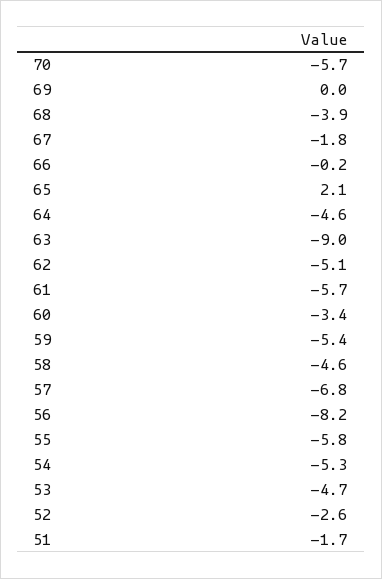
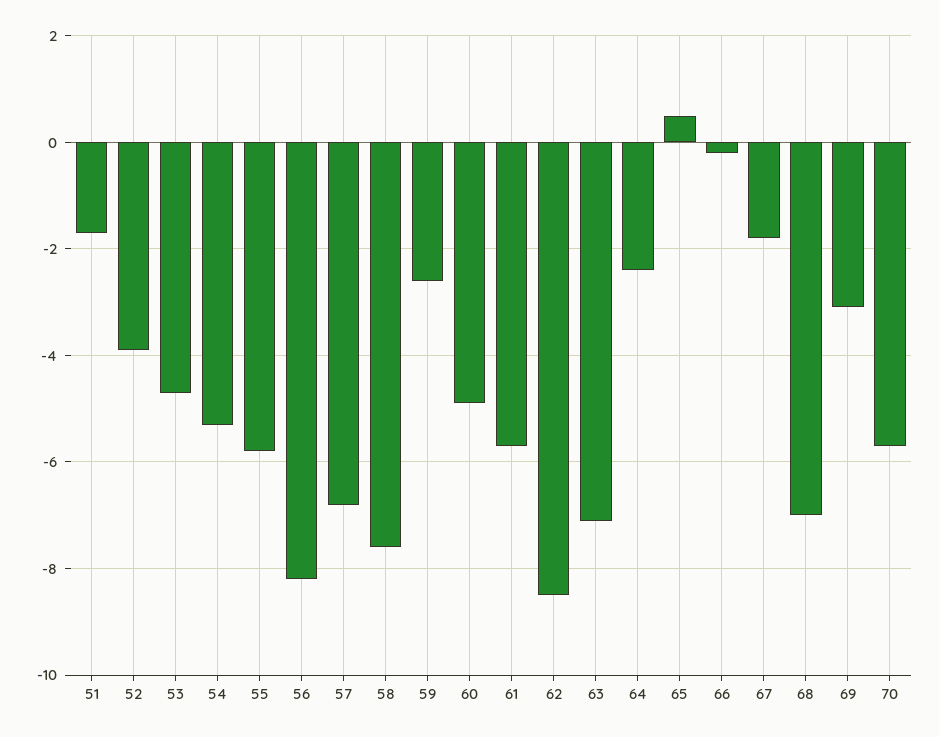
  {
    "70": -5.7,
-   "69": 0,
+   "69": -3,
-   "68": -3.9,
+   "68": -7,
    "67": -1.8,
    "66": -0.2,
-   "65": 2.1,
+   "65": 0.5,
-   "64": -4.6,
+   "64": -2.5,
-   "63": -9,
+   "63": -7,
-   "62": -5.1,
+   "62": -8.5,
    "61": -5.7,
-   "60": -3.4,
+   "60": -5,
-   "59": -5.4,
+   "59": -2.5,
-   "58": -4.6,
+   "58": -7.5,
    "57": -6.8,
    "56": -8.2,
    "55": -5.8,
    "54": -5.3,
    "53": -4.7,
-   "52": -2.6,
+   "52": -4,
    "51": -1.7
  }

